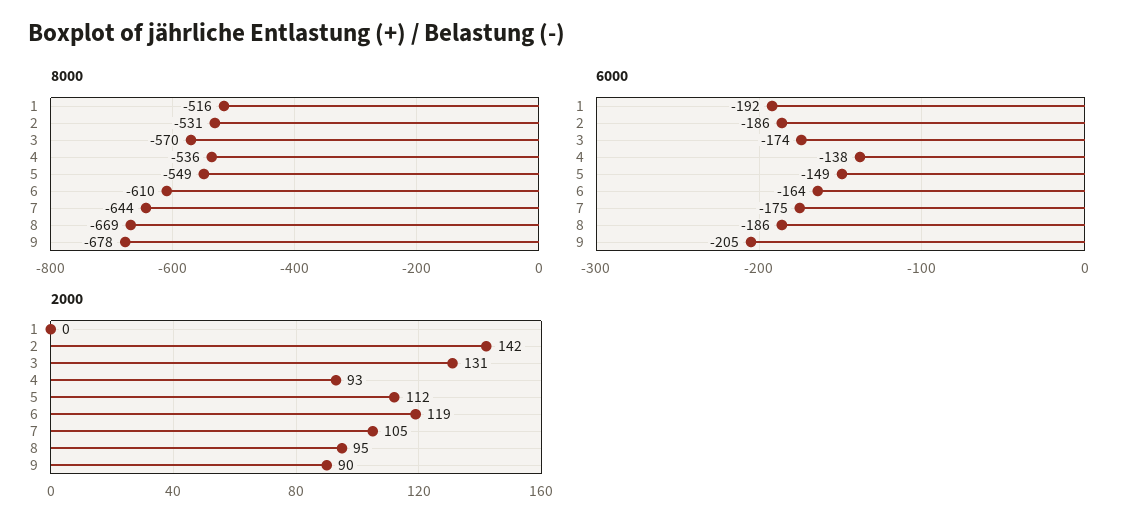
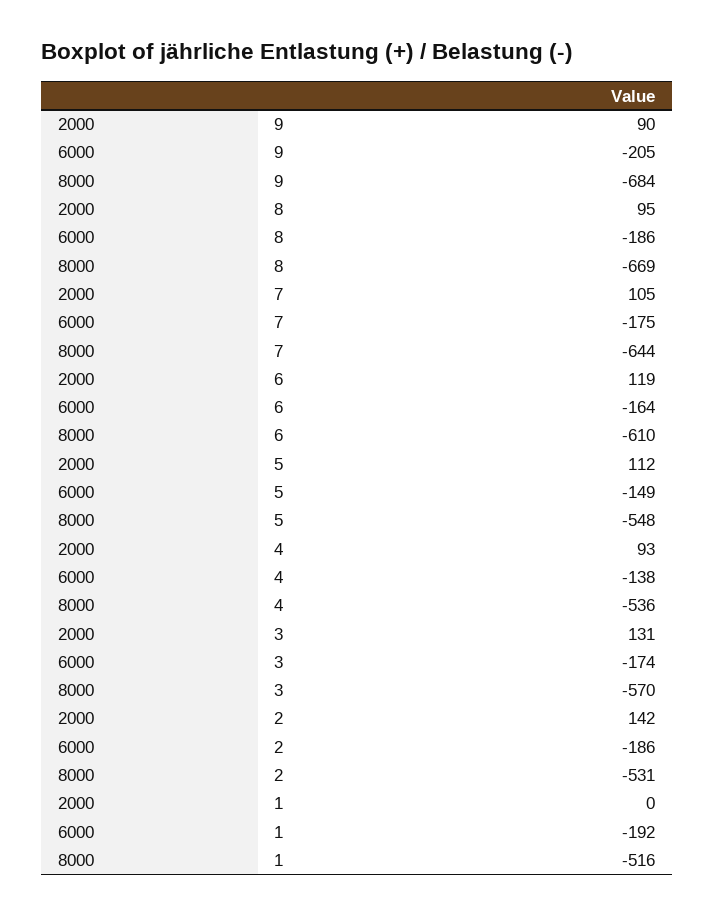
  {
    "8000": {
      "1": -516,
      "2": -531,
      "3": -570,
      "4": -536,
-     "5": -549,
+     "5": -548,
      "6": -610,
      "7": -644,
      "8": -669,
-     "9": -678
+     "9": -684
    },
    "6000": {
      "1": -192,
      "2": -186,
      "3": -174,
      "4": -138,
      "5": -149,
      "6": -164,
      "7": -175,
      "8": -186,
      "9": -205
    },
    "2000": {
      "1": 0,
      "2": 142,
      "3": 131,
      "4": 93,
      "5": 112,
      "6": 119,
      "7": 105,
      "8": 95,
      "9": 90
    }
  }

